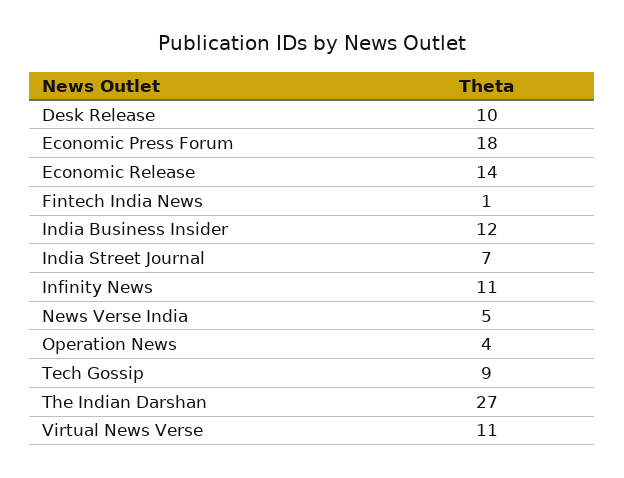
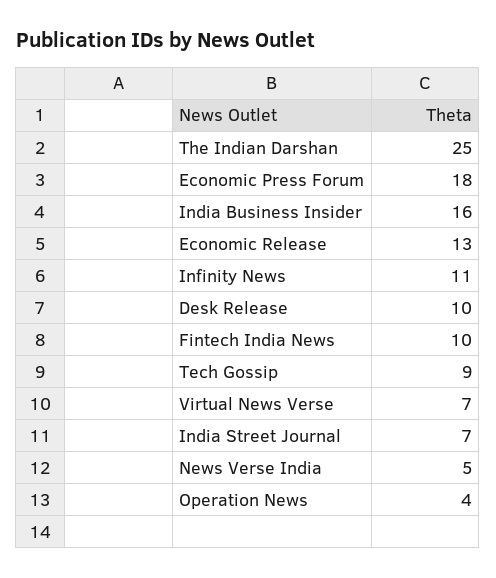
  {
    "Desk Release": 10,
    "Economic Press Forum": 18,
-   "Economic Release": 14,
+   "Economic Release": 13,
-   "Fintech India News": 1,
+   "Fintech India News": 10,
-   "India Business Insider": 12,
+   "India Business Insider": 16,
    "India Street Journal": 7,
    "Infinity News": 11,
    "News Verse India": 5,
    "Operation News": 4,
    "Tech Gossip": 9,
-   "The Indian Darshan": 27,
+   "The Indian Darshan": 25,
-   "Virtual News Verse": 11
+   "Virtual News Verse": 7
  }

